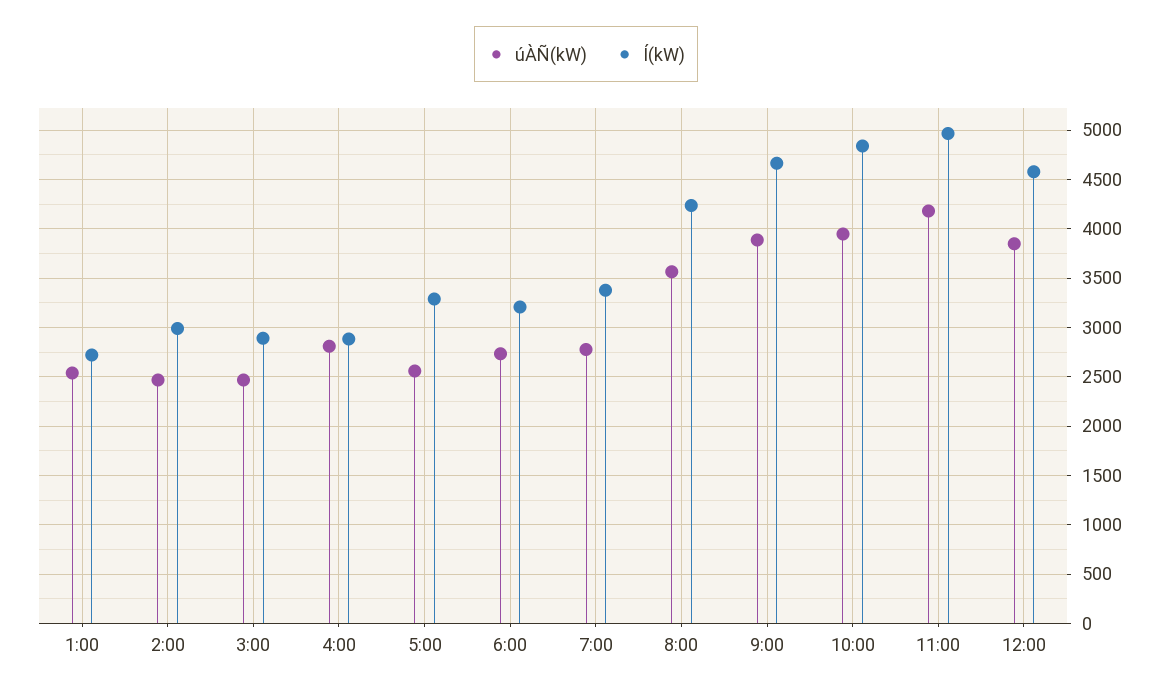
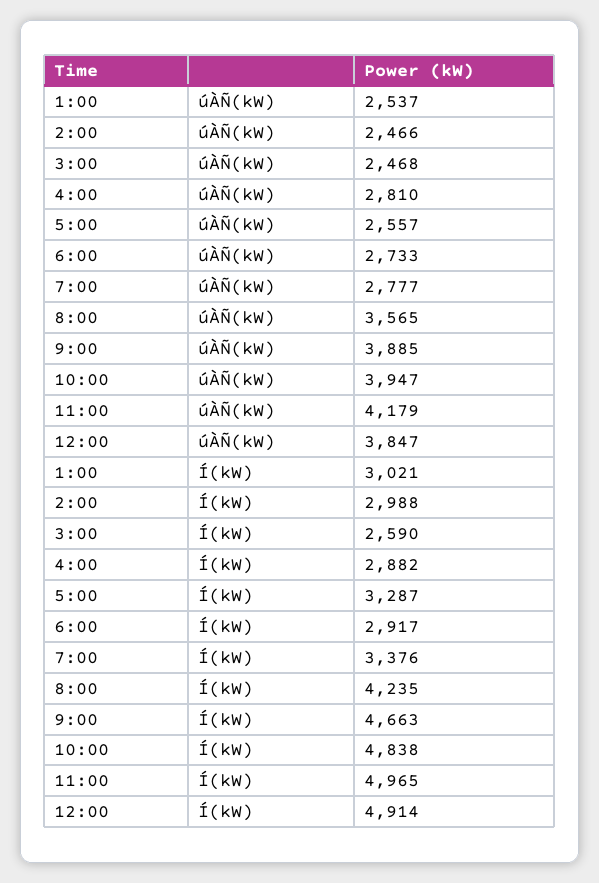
  {
    "úÀÑ(kW)": {
      "1:00": 2537,
      "2:00": 2466,
      "3:00": 2468,
      "4:00": 2810,
      "5:00": 2557,
      "6:00": 2733,
      "7:00": 2777,
      "8:00": 3565,
      "9:00": 3885,
      "10:00": 3947,
      "11:00": 4179,
      "12:00": 3847
    },
    "Í(kW)": {
-     "1:00": 2700,
+     "1:00": 3021,
      "2:00": 2988,
-     "3:00": 2900,
+     "3:00": 2590,
      "4:00": 2882,
      "5:00": 3287,
-     "6:00": 3200,
+     "6:00": 2917,
      "7:00": 3376,
      "8:00": 4235,
      "9:00": 4663,
      "10:00": 4838,
      "11:00": 4965,
-     "12:00": 4600
+     "12:00": 4914
    }
  }

